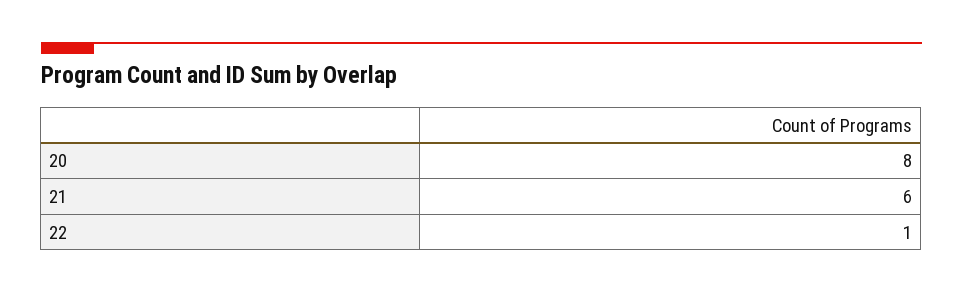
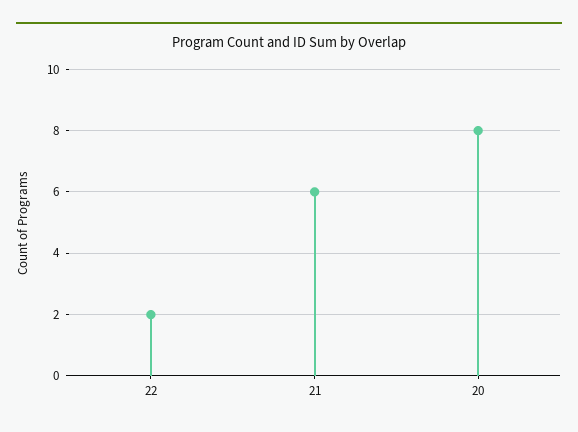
  {
    "20": 8,
    "21": 6,
-   "22": 1
+   "22": 2
  }

